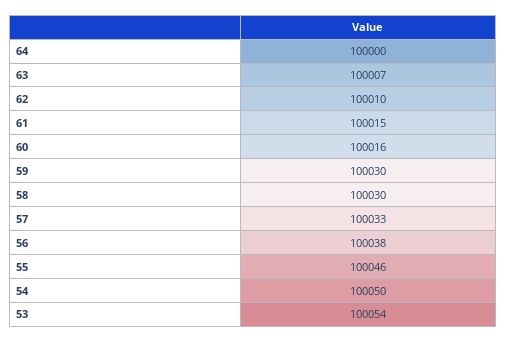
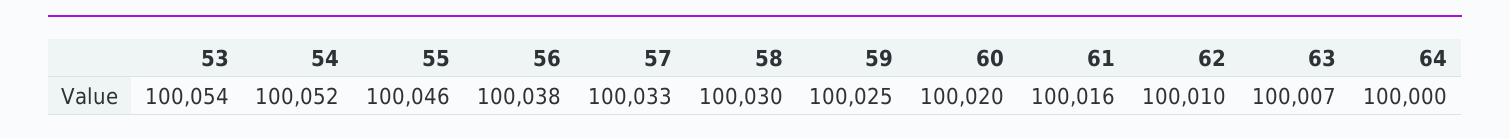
  {
    "64": 100000,
    "63": 100007,
    "62": 100010,
-   "61": 100015,
+   "61": 100016,
-   "60": 100016,
+   "60": 100020,
-   "59": 100030,
+   "59": 100025,
    "58": 100030,
    "57": 100033,
    "56": 100038,
    "55": 100046,
-   "54": 100050,
+   "54": 100052,
    "53": 100054
  }

